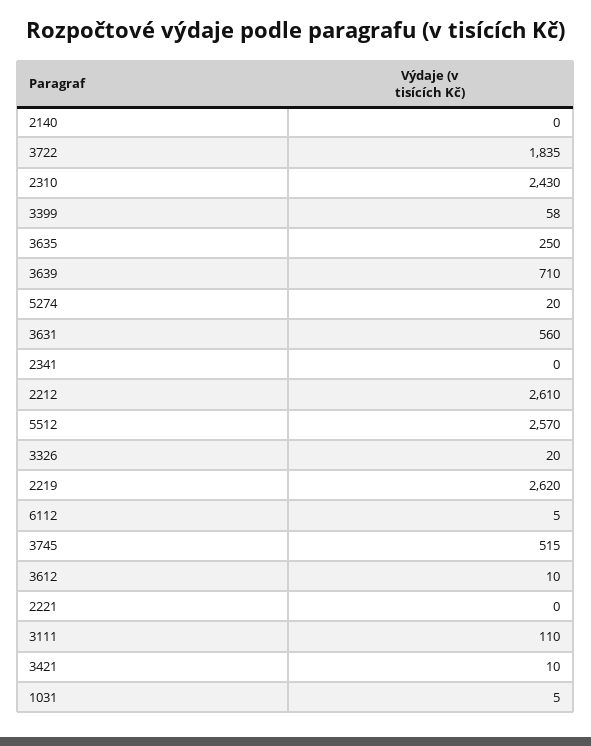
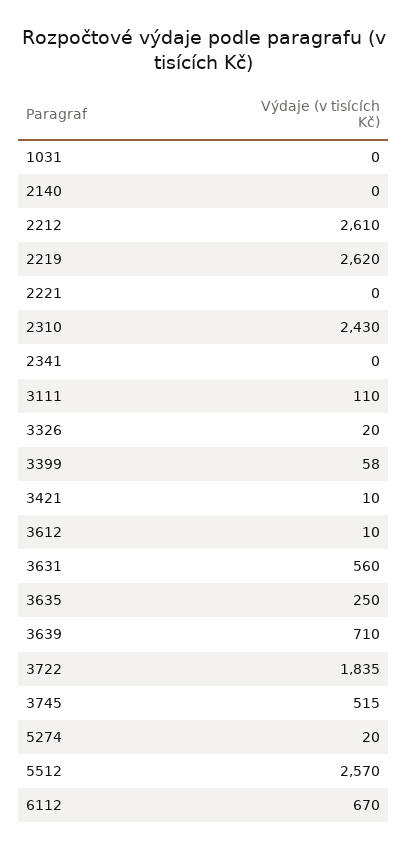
  {
    "2140": 0,
    "3722": 1835,
    "2310": 2430,
    "3399": 58,
    "3635": 250,
    "3639": 710,
    "5274": 20,
    "3631": 560,
    "2341": 0,
    "2212": 2610,
    "5512": 2570,
    "3326": 20,
    "2219": 2620,
-   "6112": 5,
+   "6112": 670,
    "3745": 515,
    "3612": 10,
    "2221": 0,
    "3111": 110,
    "3421": 10,
-   "1031": 5
+   "1031": 0
  }

